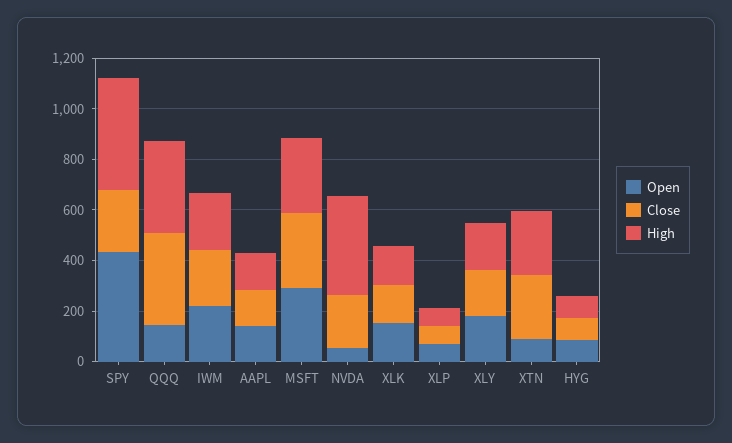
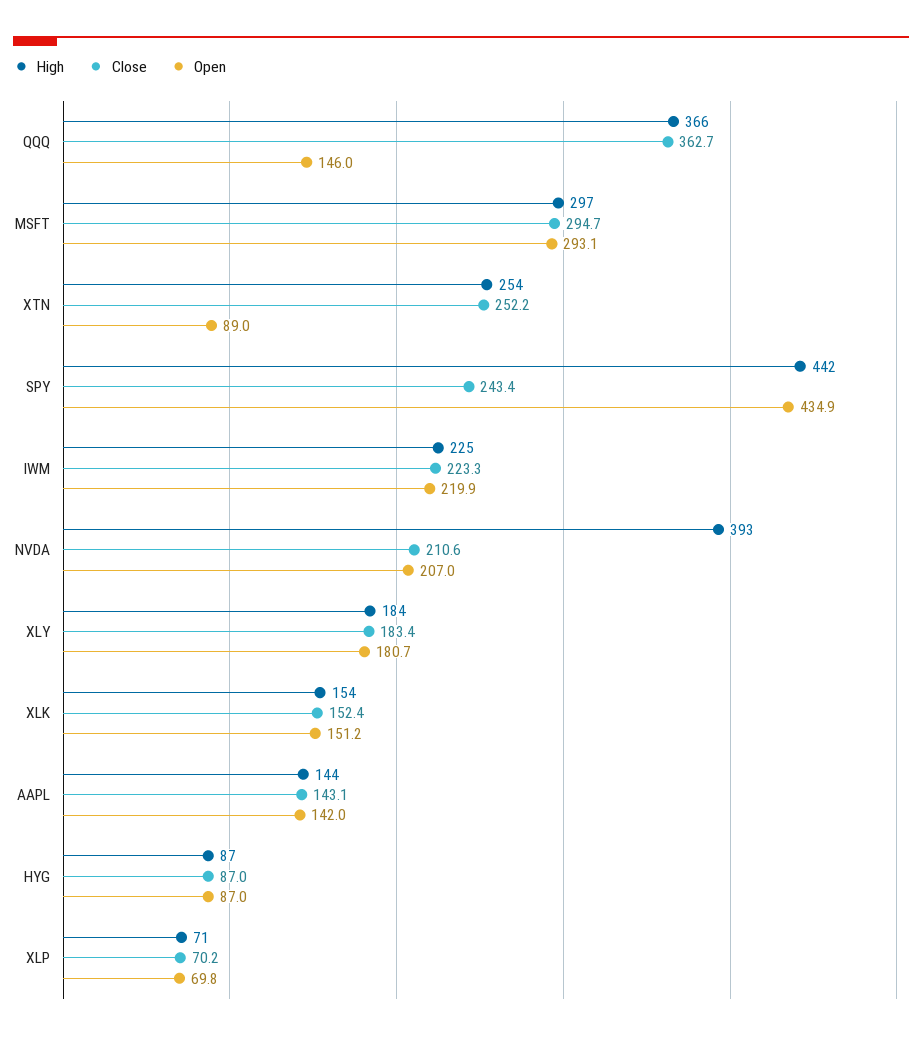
  {
    "Open": {
      "SPY": 434.9,
      "QQQ": 146,
      "IWM": 219.9,
      "AAPL": 142,
      "MSFT": 293.1,
-     "NVDA": 50,
+     "NVDA": 207,
      "XLK": 151.2,
      "XLP": 69.8,
      "XLY": 180.7,
      "XTN": 89,
      "HYG": 87
    },
    "Close": {
      "SPY": 243.4,
      "QQQ": 362.7,
      "IWM": 223.3,
      "AAPL": 143.1,
      "MSFT": 294.7,
      "NVDA": 210.6,
      "XLK": 152.4,
      "XLP": 70.2,
      "XLY": 183.4,
      "XTN": 252.2,
      "HYG": 87
    },
    "High": {
      "SPY": 442,
      "QQQ": 366,
      "IWM": 225,
      "AAPL": 144,
      "MSFT": 297,
      "NVDA": 393,
      "XLK": 154,
      "XLP": 71,
      "XLY": 184,
      "XTN": 254,
      "HYG": 87
    }
  }

